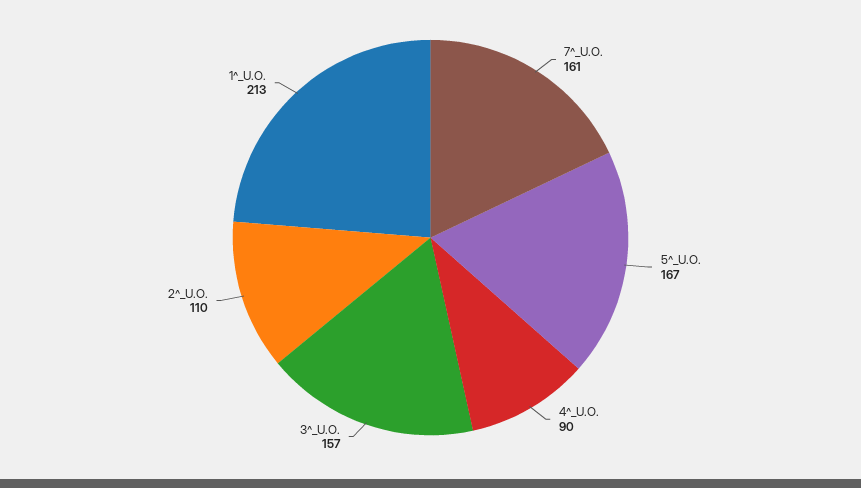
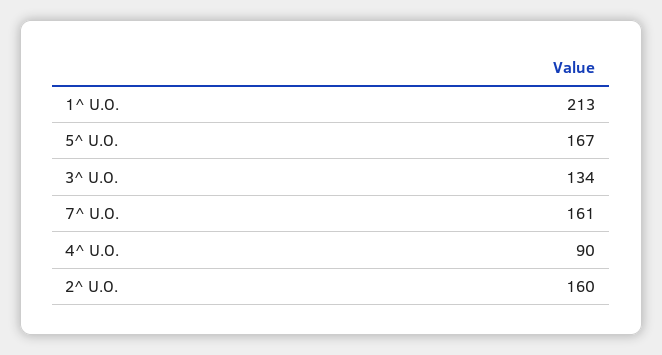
  {
    "7^_U.O.": 161,
    "5^_U.O.": 167,
    "4^_U.O.": 90,
-   "3^_U.O.": 157,
+   "3^_U.O.": 134,
-   "2^_U.O.": 110,
+   "2^_U.O.": 160,
    "1^_U.O.": 213
  }

